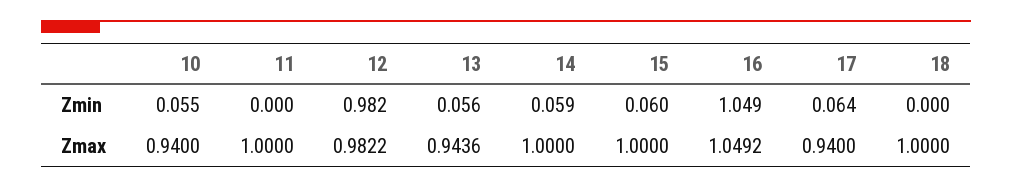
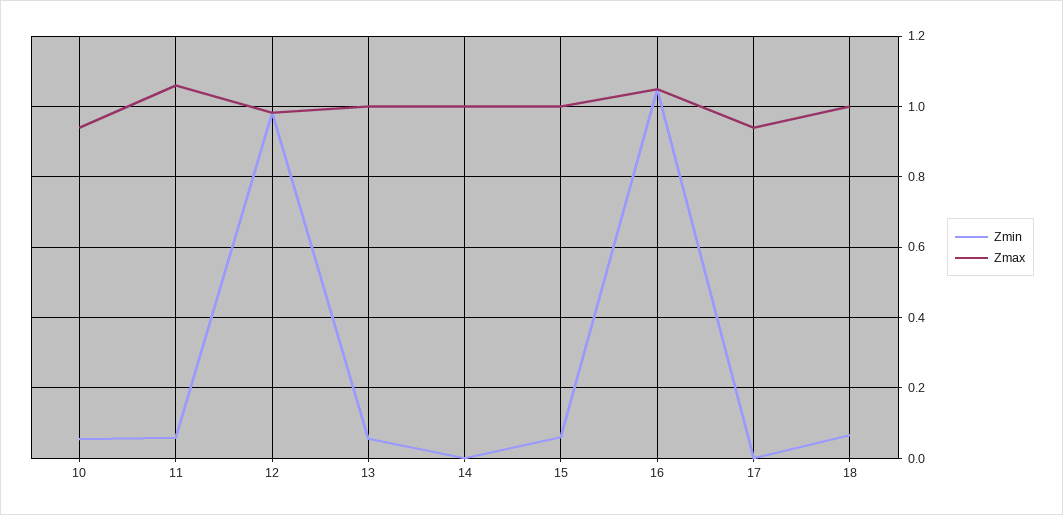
  {
    "Zmin": {
      "10": 0.055,
-     "11": 0,
+     "11": 0.06,
      "12": 0.982,
      "13": 0.056,
-     "14": 0.059,
+     "14": 0,
      "15": 0.06,
      "16": 1.049,
-     "17": 0.064,
+     "17": 0,
-     "18": 0
+     "18": 0.06
    },
    "Zmax": {
      "10": 0.94,
-     "11": 1,
+     "11": 1.06,
      "12": 0.9822,
-     "13": 0.9436,
+     "13": 1,
      "14": 1,
      "15": 1,
      "16": 1.0492,
      "17": 0.94,
      "18": 1
    }
  }

